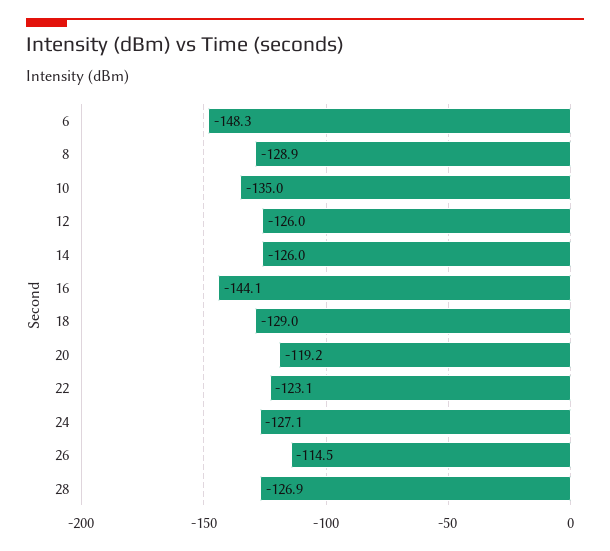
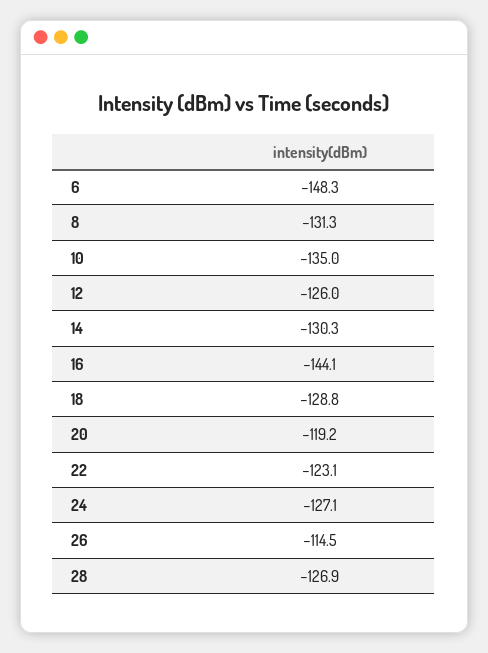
  {
    "6": -148.3,
-   "8": -128.9,
+   "8": -131.3,
    "10": -135,
    "12": -126,
-   "14": -126,
+   "14": -130.3,
    "16": -144.1,
-   "18": -129,
+   "18": -128.8,
    "20": -119.2,
    "22": -123.1,
    "24": -127.1,
    "26": -114.5,
    "28": -126.9
  }

